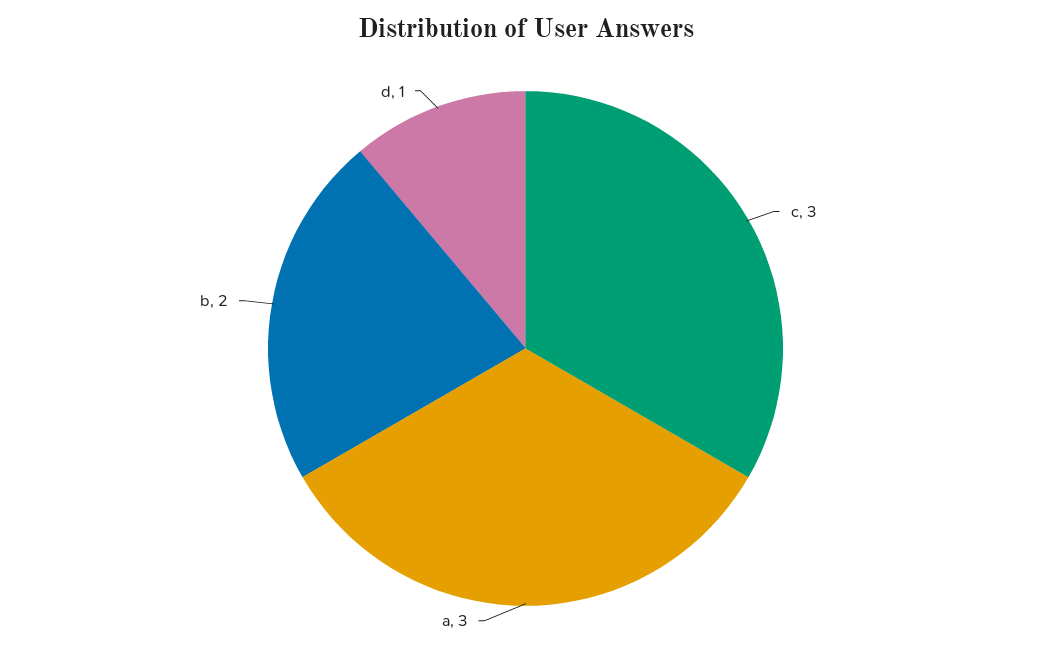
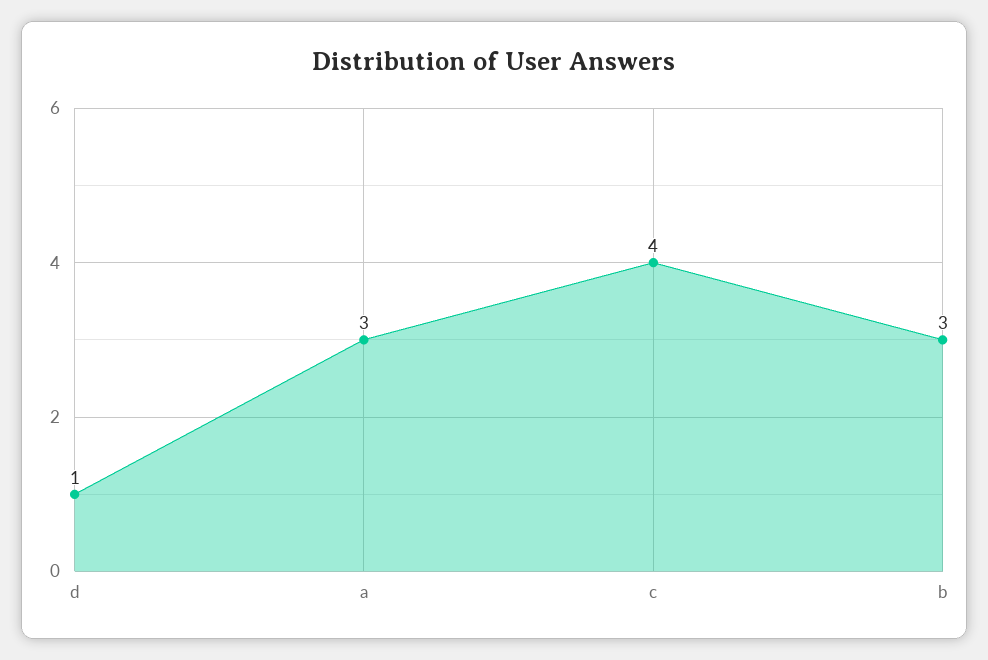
  {
-   "c": 3,
+   "c": 4,
    "a": 3,
-   "b": 2,
+   "b": 3,
    "d": 1
  }

